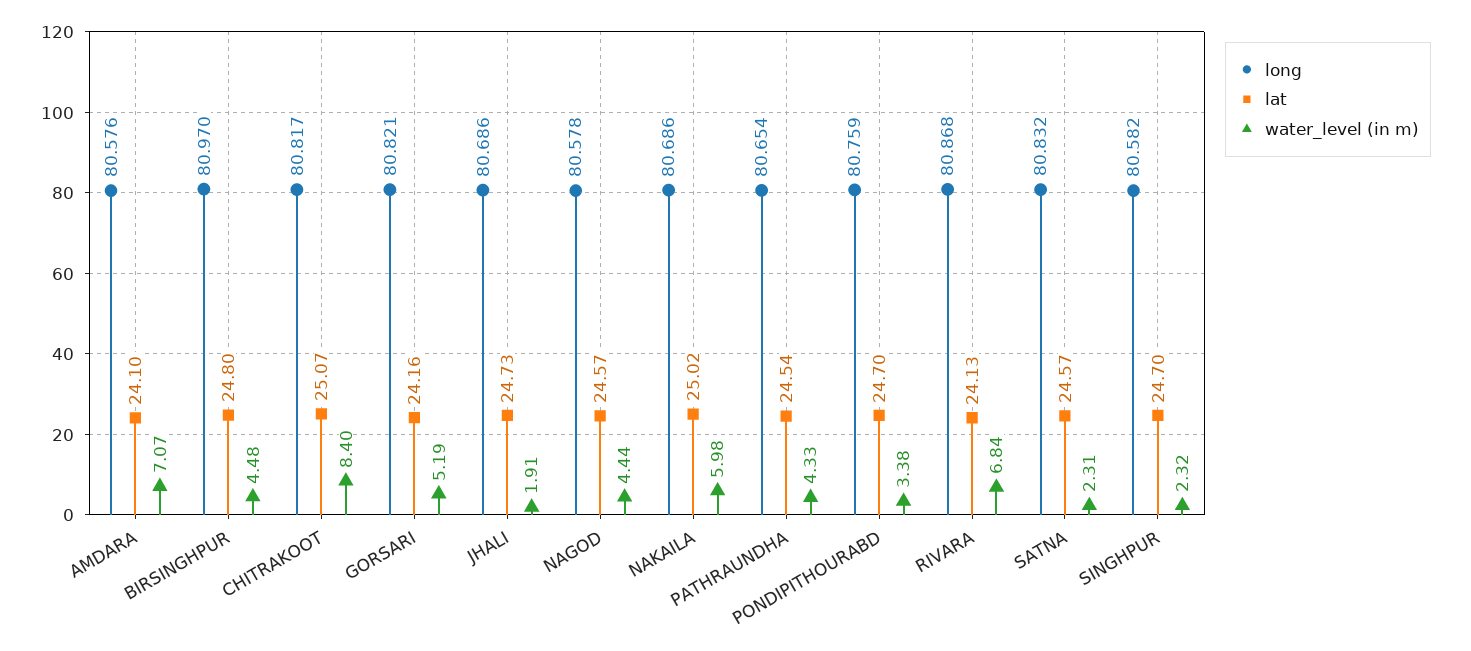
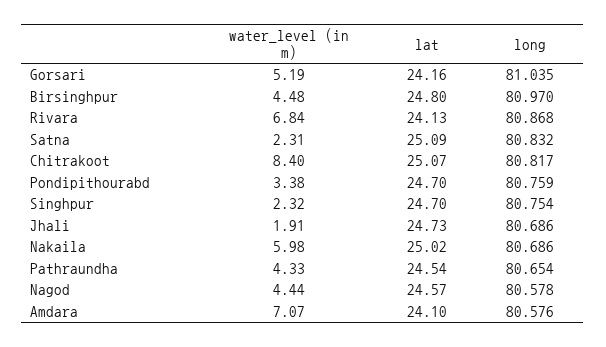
  {
    "long": {
      "AMDARA": 80.576,
      "BIRSINGHPUR": 80.97,
      "CHITRAKOOT": 80.817,
-     "GORSARI": 80.821,
+     "GORSARI": 81.035,
      "JHALI": 80.686,
      "NAGOD": 80.578,
      "NAKAILA": 80.686,
      "PATHRAUNDHA": 80.654,
      "PONDIPITHOURABD": 80.759,
      "RIVARA": 80.868,
      "SATNA": 80.832,
-     "SINGHPUR": 80.582
+     "SINGHPUR": 80.754
    },
    "lat": {
      "AMDARA": 24.1,
      "BIRSINGHPUR": 24.8,
      "CHITRAKOOT": 25.07,
      "GORSARI": 24.16,
      "JHALI": 24.73,
      "NAGOD": 24.57,
      "NAKAILA": 25.02,
      "PATHRAUNDHA": 24.54,
      "PONDIPITHOURABD": 24.7,
      "RIVARA": 24.13,
-     "SATNA": 24.57,
+     "SATNA": 25.09,
      "SINGHPUR": 24.7
    },
    "water_level (in m)": {
      "AMDARA": 7.07,
      "BIRSINGHPUR": 4.48,
      "CHITRAKOOT": 8.4,
      "GORSARI": 5.19,
      "JHALI": 1.91,
      "NAGOD": 4.44,
      "NAKAILA": 5.98,
      "PATHRAUNDHA": 4.33,
      "PONDIPITHOURABD": 3.38,
      "RIVARA": 6.84,
      "SATNA": 2.31,
      "SINGHPUR": 2.32
    }
  }

